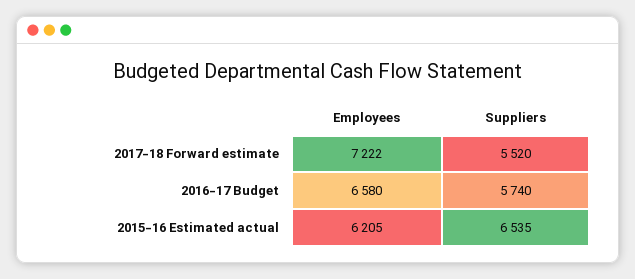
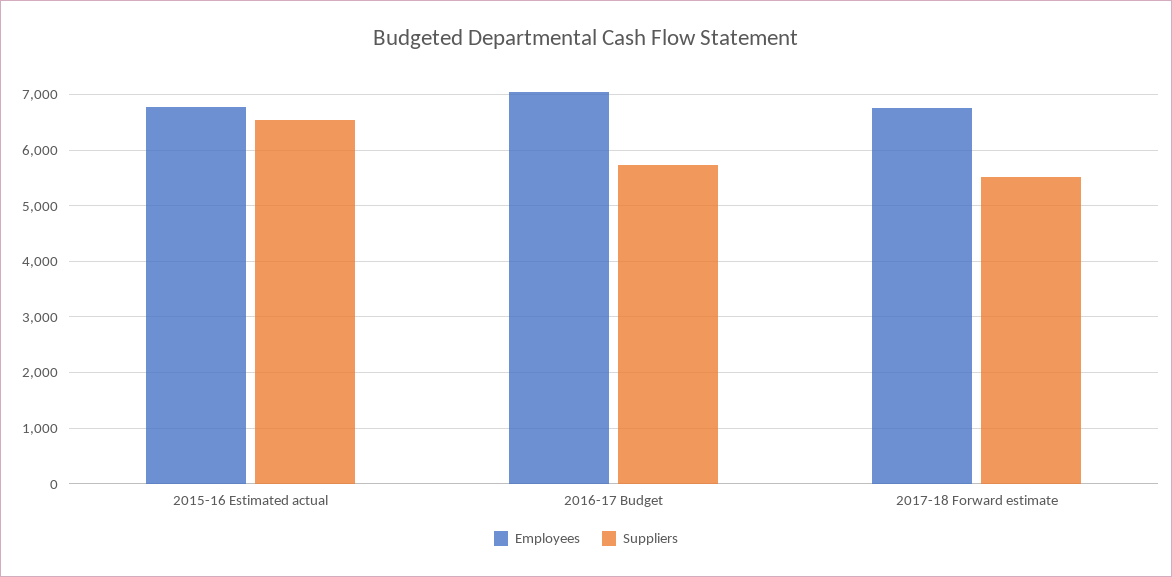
  {
    "Employees": {
-     "2017-18 Forward estimate": 7222,
+     "2017-18 Forward estimate": 6800,
-     "2016-17 Budget": 6580,
+     "2016-17 Budget": 7000,
-     "2015-16 Estimated actual": 6205
+     "2015-16 Estimated actual": 6800
    },
    "Suppliers": {
      "2017-18 Forward estimate": 5520,
      "2016-17 Budget": 5740,
      "2015-16 Estimated actual": 6535
    }
  }

